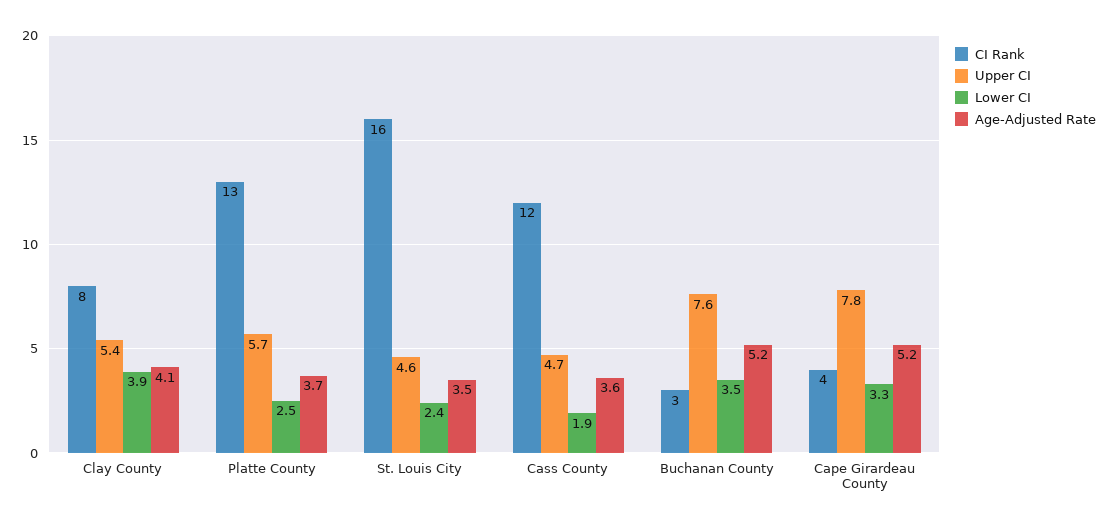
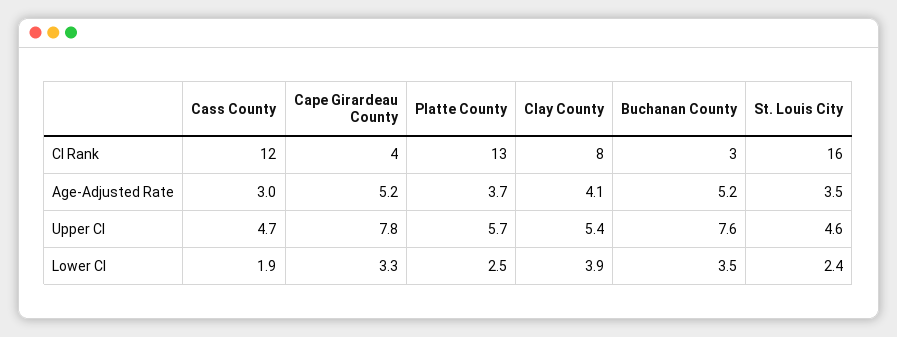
  {
    "CI Rank": {
      "Clay County": 8,
      "Platte County": 13,
      "St. Louis City": 16,
      "Cass County": 12,
      "Buchanan County": 3,
      "Cape Girardeau County": 4
    },
    "Upper CI": {
      "Clay County": 5.4,
      "Platte County": 5.7,
      "St. Louis City": 4.6,
      "Cass County": 4.7,
      "Buchanan County": 7.6,
      "Cape Girardeau County": 7.8
    },
    "Lower CI": {
      "Clay County": 3.9,
      "Platte County": 2.5,
      "St. Louis City": 2.4,
      "Cass County": 1.9,
      "Buchanan County": 3.5,
      "Cape Girardeau County": 3.3
    },
    "Age-Adjusted Rate": {
      "Clay County": 4.1,
      "Platte County": 3.7,
      "St. Louis City": 3.5,
-     "Cass County": 3.6,
+     "Cass County": 3,
      "Buchanan County": 5.2,
      "Cape Girardeau County": 5.2
    }
  }

